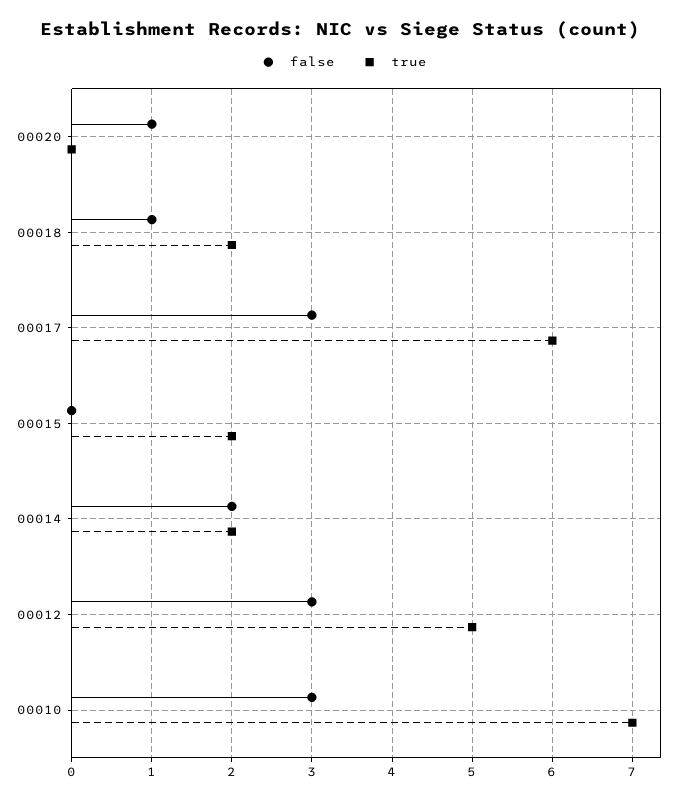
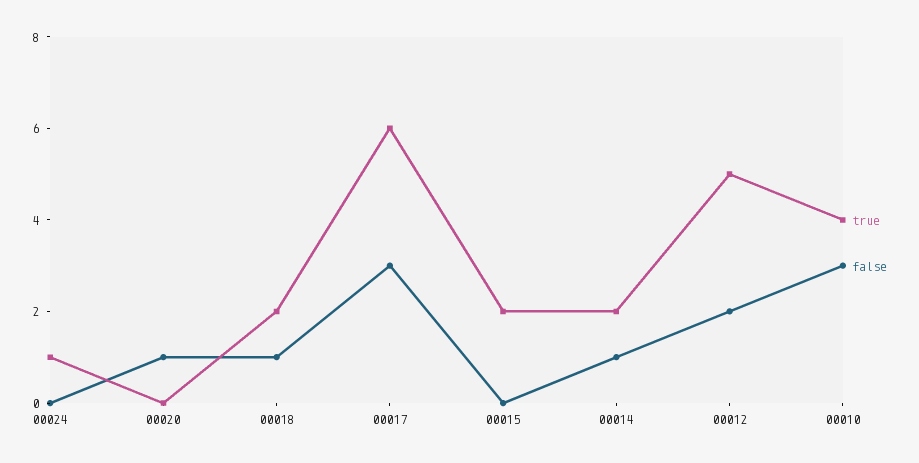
  {
    "false": {
      "00020": 1,
      "00018": 1,
      "00017": 3,
      "00015": 0,
-     "00014": 2,
+     "00014": 1,
-     "00012": 3,
+     "00012": 2,
-     "00010": 3
+     "00010": 3,
+     "00024": 0
    },
    "true": {
      "00020": 0,
      "00018": 2,
      "00017": 6,
      "00015": 2,
      "00014": 2,
      "00012": 5,
-     "00010": 7
+     "00010": 4,
+     "00024": 1
    }
  }

